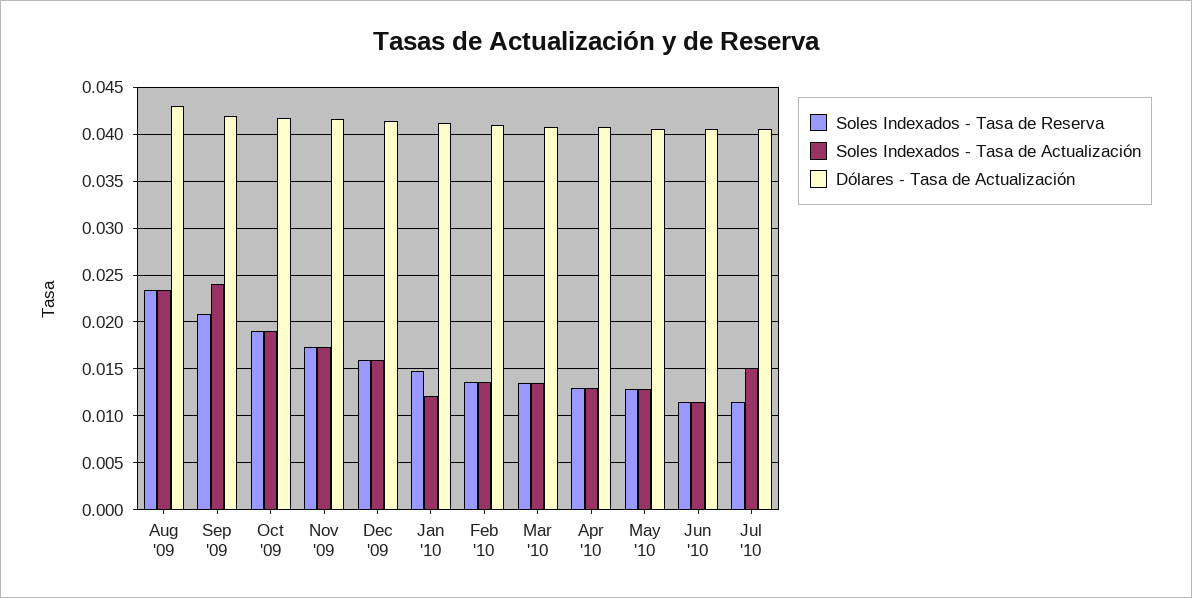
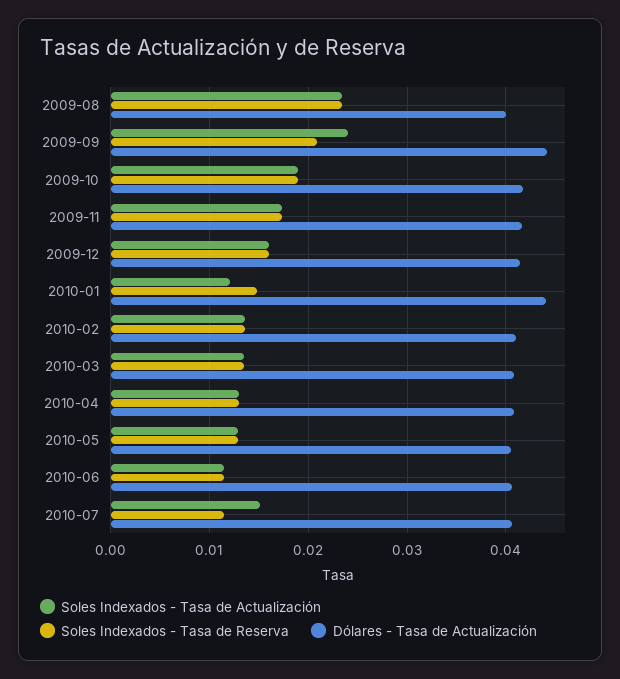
  {
    "Soles Indexados - Tasa de Reserva": {
      "Aug '09": 0.023,
      "Sep '09": 0.021,
      "Oct '09": 0.019,
      "Nov '09": 0.017,
      "Dec '09": 0.016,
      "Jan '10": 0.015,
      "Feb '10": 0.014,
      "Mar '10": 0.014,
      "Apr '10": 0.013,
      "May '10": 0.013,
      "Jun '10": 0.012,
      "Jul '10": 0.012
    },
    "Soles Indexados - Tasa de Actualización": {
      "Aug '09": 0.023,
      "Sep '09": 0.024,
      "Oct '09": 0.019,
      "Nov '09": 0.017,
      "Dec '09": 0.016,
      "Jan '10": 0.012,
      "Feb '10": 0.014,
      "Mar '10": 0.014,
      "Apr '10": 0.013,
      "May '10": 0.013,
      "Jun '10": 0.012,
      "Jul '10": 0.015
    },
    "Dólares - Tasa de Actualización": {
-     "Aug '09": 0.043,
+     "Aug '09": 0.04,
-     "Sep '09": 0.042,
+     "Sep '09": 0.044,
      "Oct '09": 0.042,
      "Nov '09": 0.042,
      "Dec '09": 0.041,
-     "Jan '10": 0.041,
+     "Jan '10": 0.044,
      "Feb '10": 0.041,
      "Mar '10": 0.041,
      "Apr '10": 0.041,
      "May '10": 0.041,
      "Jun '10": 0.041,
      "Jul '10": 0.041
    }
  }

